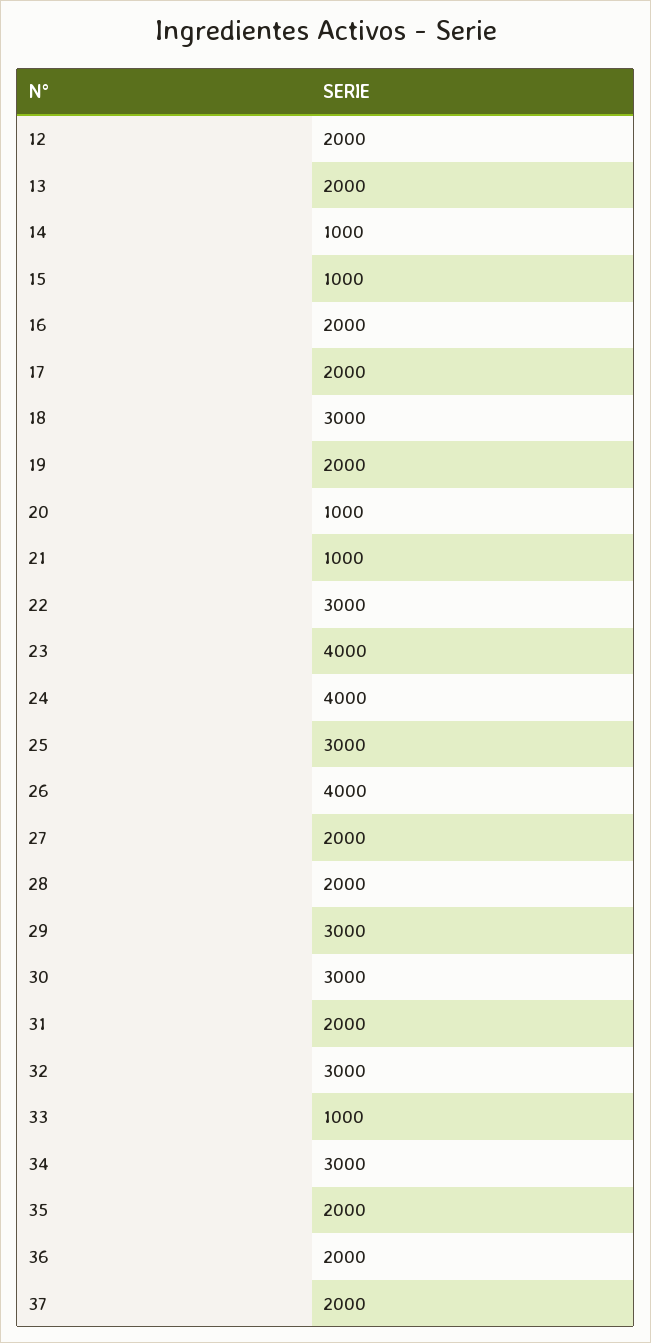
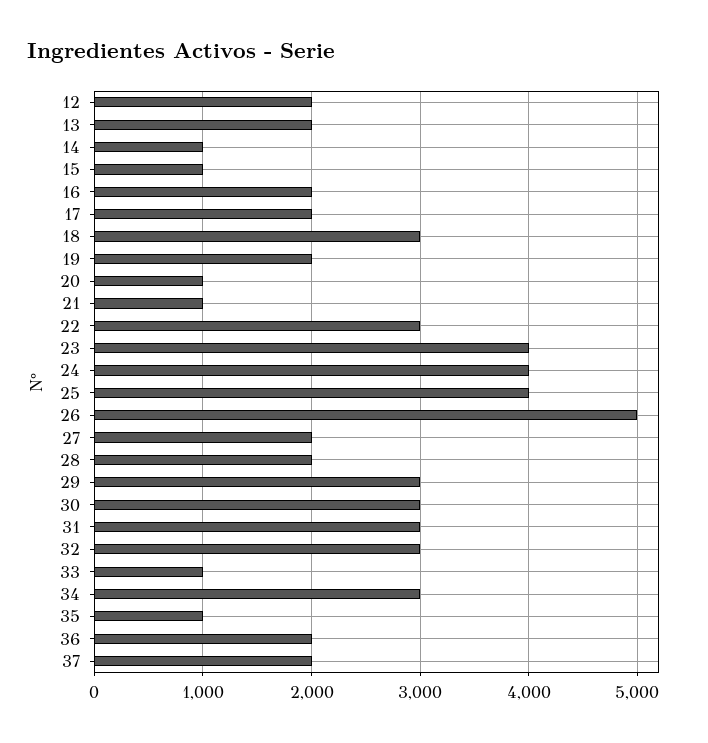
  {
    "12": 2000,
    "13": 2000,
    "14": 1000,
    "15": 1000,
    "16": 2000,
    "17": 2000,
    "18": 3000,
    "19": 2000,
    "20": 1000,
    "21": 1000,
    "22": 3000,
    "23": 4000,
    "24": 4000,
-   "25": 3000,
+   "25": 4000,
-   "26": 4000,
+   "26": 5000,
    "27": 2000,
    "28": 2000,
    "29": 3000,
    "30": 3000,
-   "31": 2000,
+   "31": 3000,
    "32": 3000,
    "33": 1000,
    "34": 3000,
-   "35": 2000,
+   "35": 1000,
    "36": 2000,
    "37": 2000
  }

